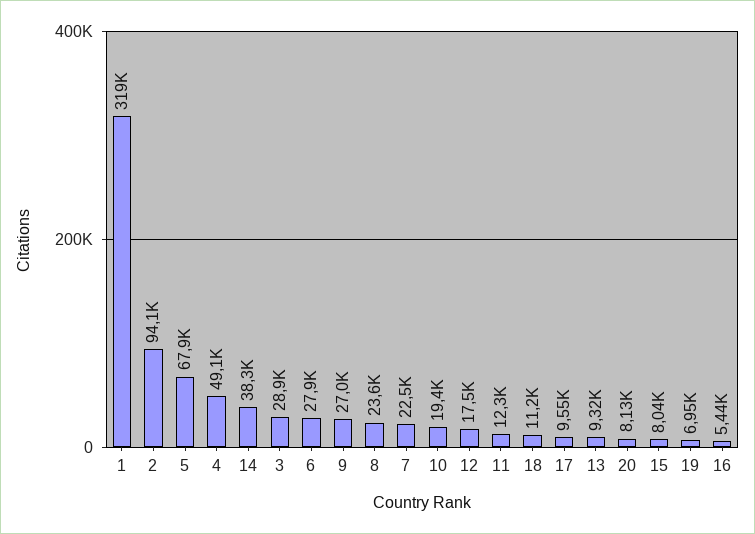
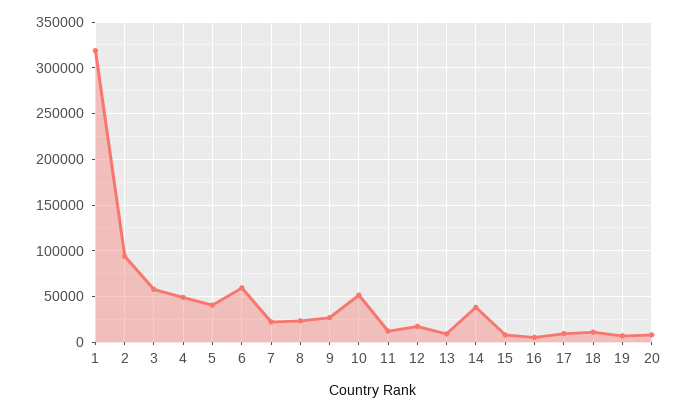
  {
    "1": 319000,
    "2": 94100,
-   "5": 67900,
+   "5": 40000,
    "4": 49100,
    "14": 38300,
-   "3": 28900,
+   "3": 60000,
-   "6": 27900,
+   "6": 60000,
    "9": 27000,
    "8": 23600,
    "7": 22500,
-   "10": 19400,
+   "10": 50000,
    "12": 17500,
    "11": 12300,
    "18": 11200,
    "17": 9550,
    "13": 9320,
    "20": 8130,
    "15": 8040,
    "19": 6950,
    "16": 5440
  }

